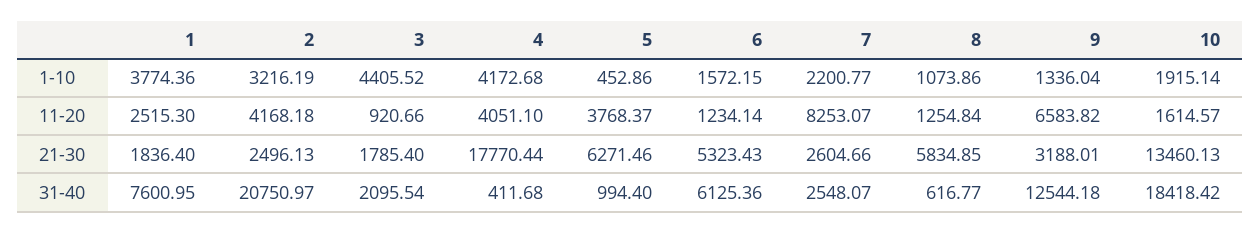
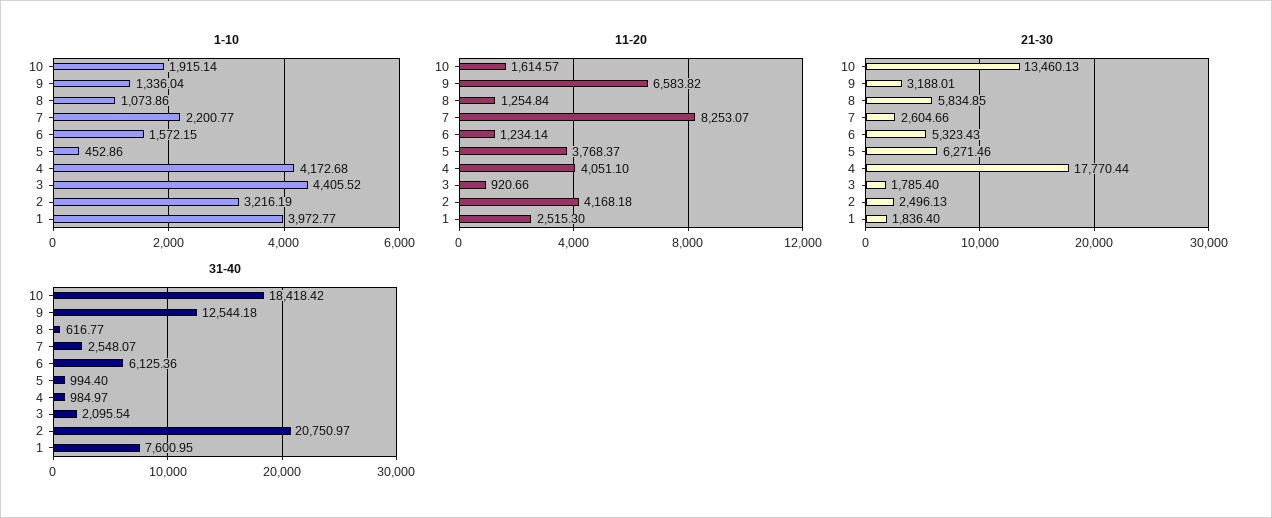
  {
    "1-10": {
-     "1": 3774.36,
+     "1": 3972.77,
      "2": 3216.19,
      "3": 4405.52,
      "4": 4172.68,
      "5": 452.86,
      "6": 1572.15,
      "7": 2200.77,
      "8": 1073.86,
      "9": 1336.04,
      "10": 1915.14
    },
    "11-20": {
      "1": 2515.3,
      "2": 4168.18,
      "3": 920.66,
      "4": 4051.1,
      "5": 3768.37,
      "6": 1234.14,
      "7": 8253.07,
      "8": 1254.84,
      "9": 6583.82,
      "10": 1614.57
    },
    "21-30": {
      "1": 1836.4,
      "2": 2496.13,
      "3": 1785.4,
      "4": 17770.44,
      "5": 6271.46,
      "6": 5323.43,
      "7": 2604.66,
      "8": 5834.85,
      "9": 3188.01,
      "10": 13460.13
    },
    "31-40": {
      "1": 7600.95,
      "2": 20750.97,
      "3": 2095.54,
-     "4": 411.68,
+     "4": 984.97,
      "5": 994.4,
      "6": 6125.36,
      "7": 2548.07,
      "8": 616.77,
      "9": 12544.18,
      "10": 18418.42
    }
  }

